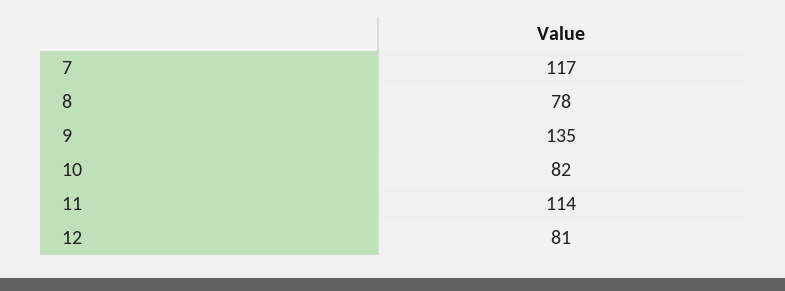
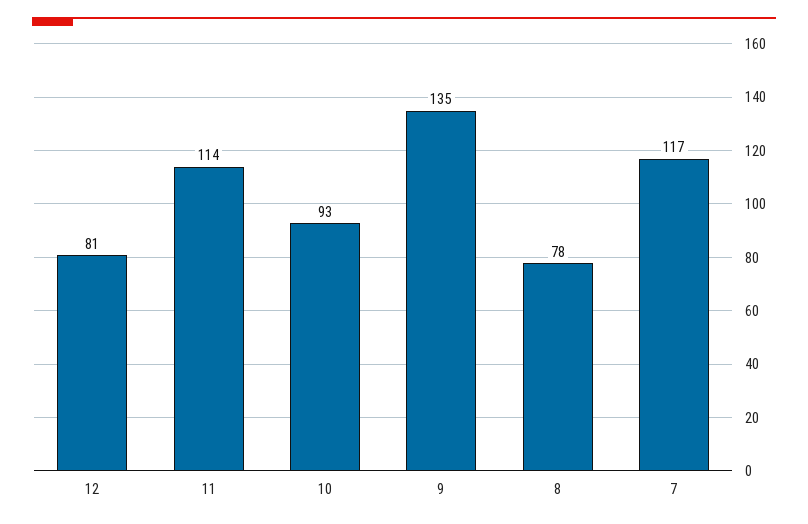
  {
    "7": 117,
    "8": 78,
    "9": 135,
-   "10": 82,
+   "10": 93,
    "11": 114,
    "12": 81
  }

